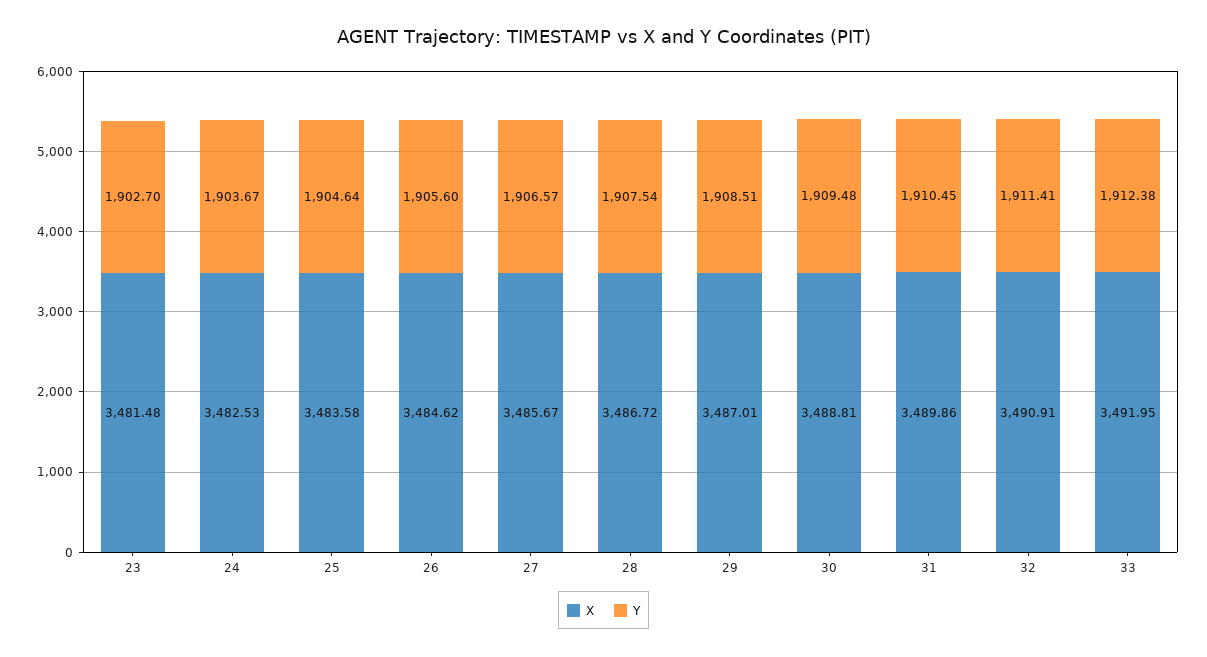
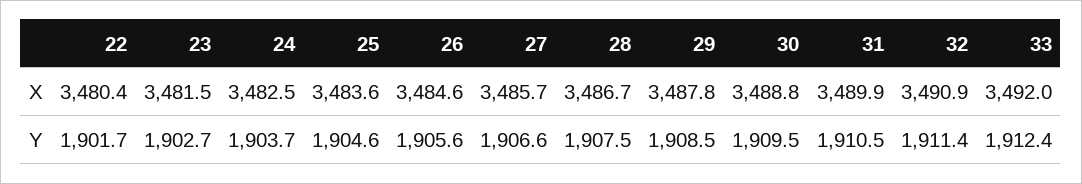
  {
    "X": {
      "23": 3481.48,
      "24": 3482.53,
      "25": 3483.58,
      "26": 3484.62,
      "27": 3485.67,
      "28": 3486.72,
-     "29": 3487.01,
+     "29": 3487.8,
      "30": 3488.81,
      "31": 3489.86,
      "32": 3490.91,
-     "33": 3491.95
+     "33": 3491.95,
+     "22": 3480.4
    },
    "Y": {
      "23": 1902.7,
      "24": 1903.67,
      "25": 1904.64,
      "26": 1905.6,
      "27": 1906.57,
      "28": 1907.54,
      "29": 1908.51,
      "30": 1909.48,
      "31": 1910.45,
      "32": 1911.41,
-     "33": 1912.38
+     "33": 1912.38,
+     "22": 1901.7
    }
  }

